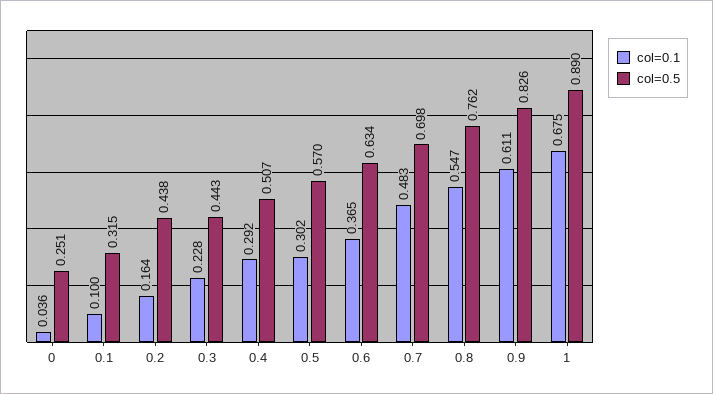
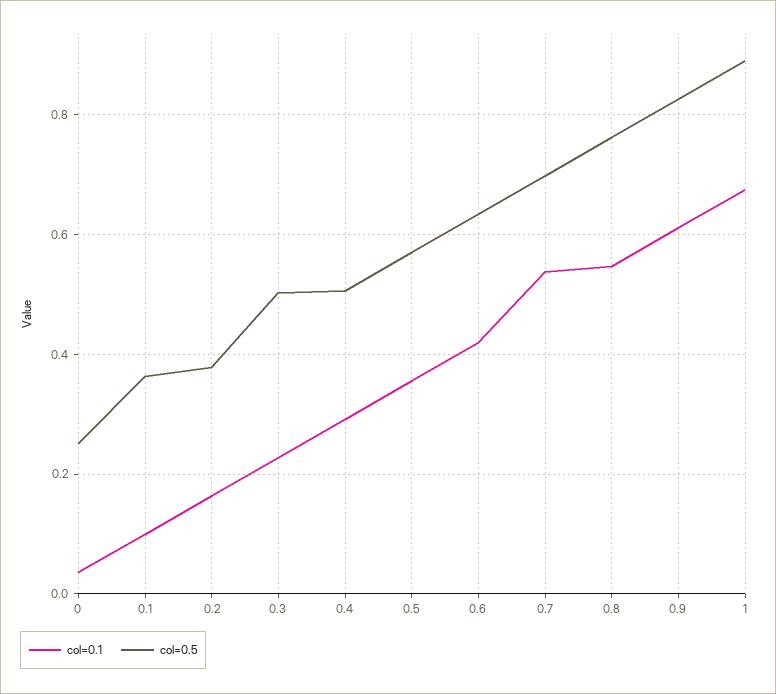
  {
    "col=0.1": {
      "0": 0.036,
      "0.1": 0.1,
      "0.2": 0.164,
      "0.3": 0.228,
      "0.4": 0.292,
-     "0.5": 0.302,
+     "0.5": 0.36,
-     "0.6": 0.365,
+     "0.6": 0.42,
-     "0.7": 0.483,
+     "0.7": 0.54,
      "0.8": 0.547,
      "0.9": 0.611,
      "1": 0.675
    },
    "col=0.5": {
      "0": 0.251,
-     "0.1": 0.315,
+     "0.1": 0.36,
-     "0.2": 0.438,
+     "0.2": 0.38,
-     "0.3": 0.443,
+     "0.3": 0.5,
      "0.4": 0.507,
      "0.5": 0.57,
      "0.6": 0.634,
      "0.7": 0.698,
      "0.8": 0.762,
      "0.9": 0.826,
      "1": 0.89
    }
  }

